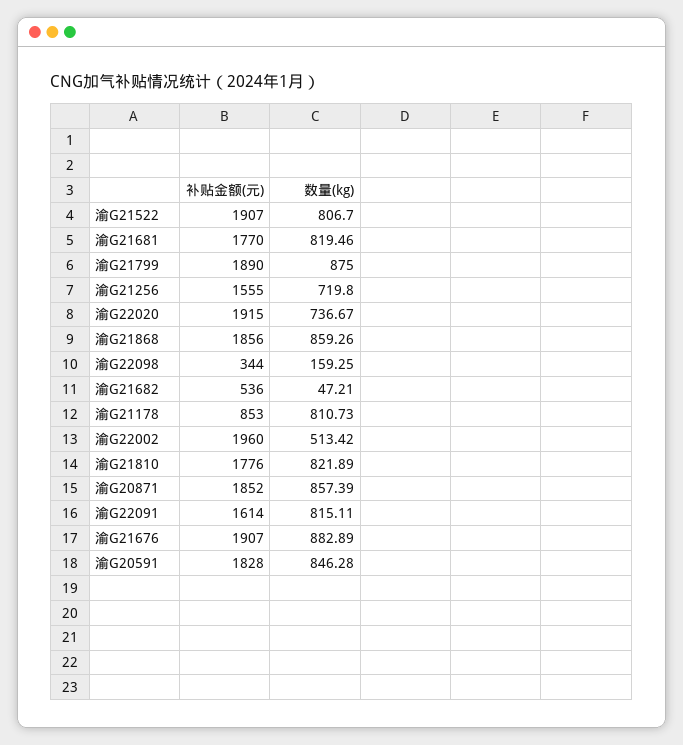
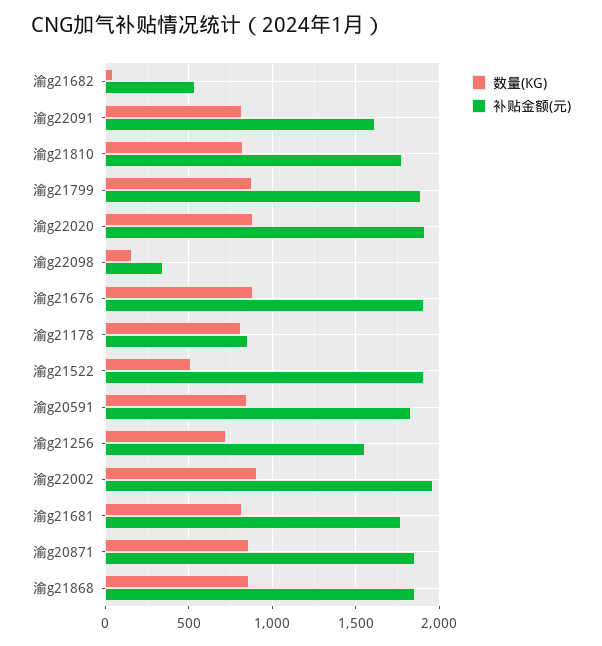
  {
    "补贴金额(元)": {
      "渝G21522": 1907,
      "渝G21681": 1770,
      "渝G21799": 1890,
      "渝G21256": 1555,
      "渝G22020": 1915,
      "渝G21868": 1856,
      "渝G22098": 344,
      "渝G21682": 536,
      "渝G21178": 853,
      "渝G22002": 1960,
      "渝G21810": 1776,
      "渝G20871": 1852,
      "渝G22091": 1614,
      "渝G21676": 1907,
      "渝G20591": 1828
    },
    "数量(kg)": {
-     "渝G21522": 806.7,
+     "渝G21522": 500,
      "渝G21681": 819.46,
      "渝G21799": 875,
      "渝G21256": 719.8,
-     "渝G22020": 736.67,
+     "渝G22020": 900,
      "渝G21868": 859.26,
      "渝G22098": 159.25,
      "渝G21682": 47.21,
      "渝G21178": 810.73,
-     "渝G22002": 513.42,
+     "渝G22002": 900,
      "渝G21810": 821.89,
      "渝G20871": 857.39,
      "渝G22091": 815.11,
      "渝G21676": 882.89,
      "渝G20591": 846.28
    }
  }

